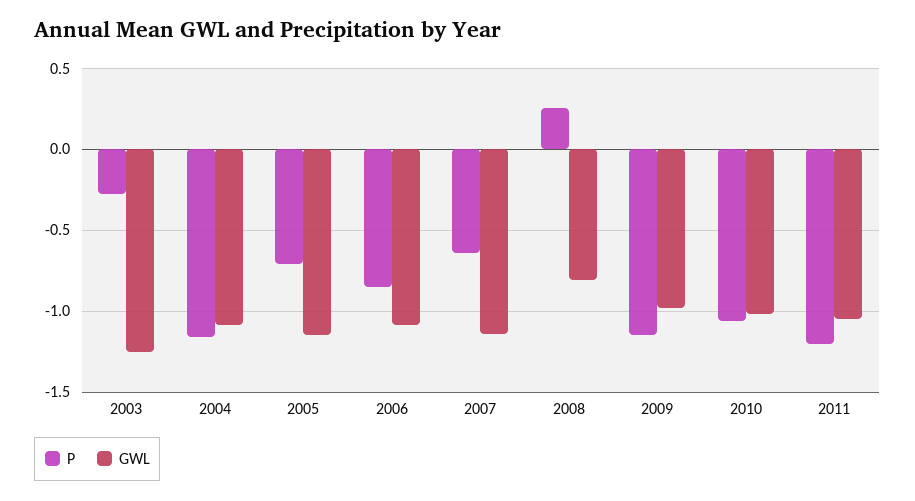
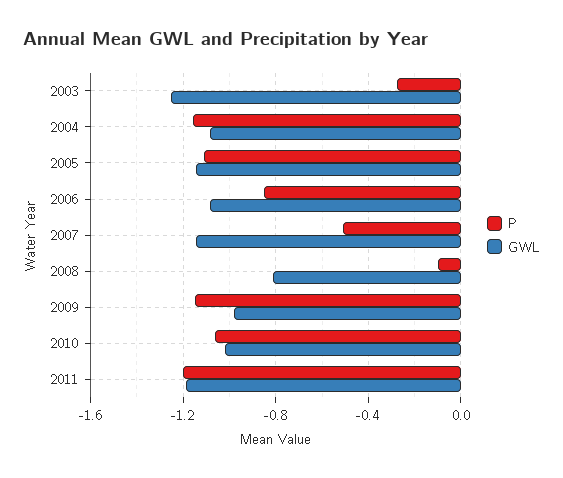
  {
    "P": {
      "2003": -0.3,
      "2004": -1.15,
-     "2005": -0.7,
+     "2005": -1.1,
      "2006": -0.85,
-     "2007": -0.65,
+     "2007": -0.5,
-     "2008": 0.25,
+     "2008": -0.1,
      "2009": -1.15,
      "2010": -1.05,
      "2011": -1.2
    },
    "GWL": {
      "2003": -1.25,
      "2004": -1.1,
      "2005": -1.15,
      "2006": -1.1,
      "2007": -1.15,
      "2008": -0.8,
      "2009": -1,
      "2010": -1,
-     "2011": -1.05
+     "2011": -1.2
    }
  }

